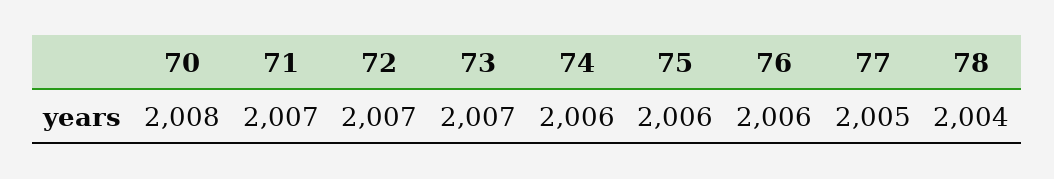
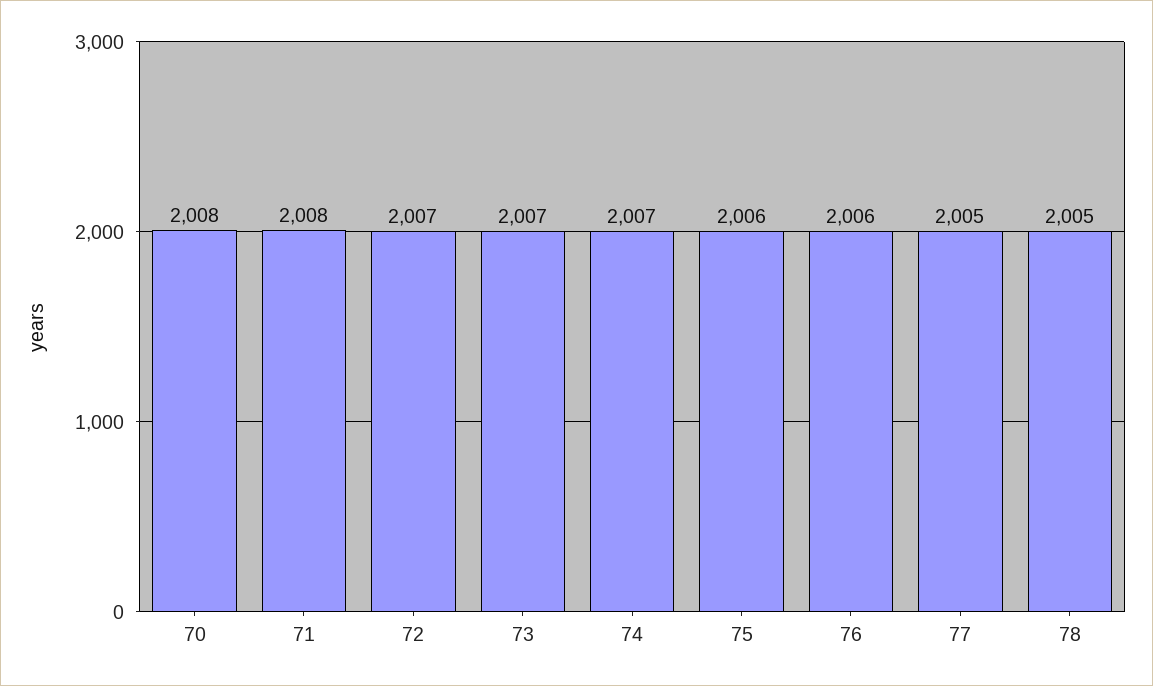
  {
    "70": 2008,
-   "71": 2007,
+   "71": 2008,
    "72": 2007,
    "73": 2007,
-   "74": 2006,
+   "74": 2007,
    "75": 2006,
    "76": 2006,
    "77": 2005,
-   "78": 2004
+   "78": 2005
  }

